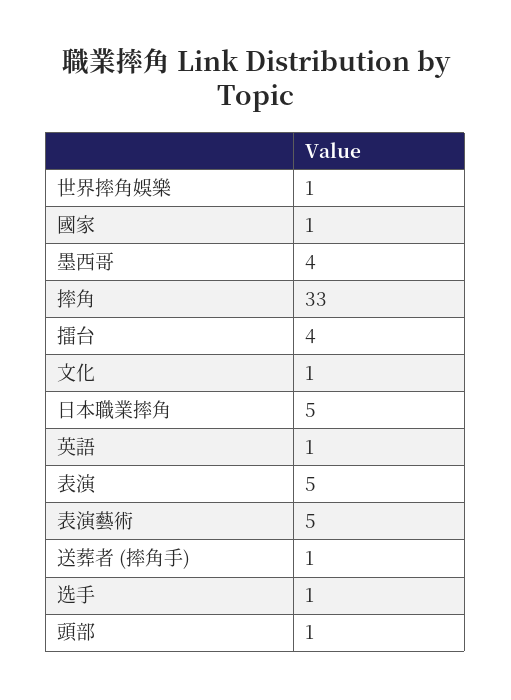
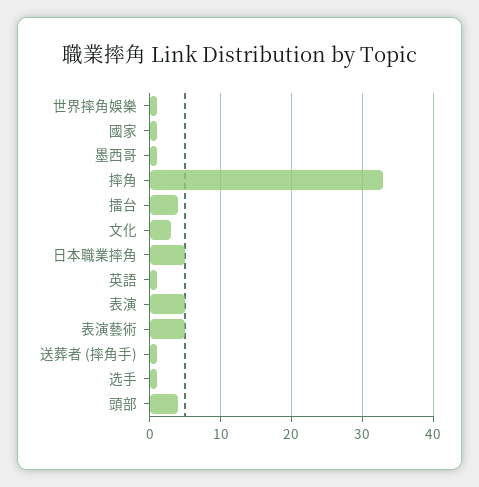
  {
    "世界摔角娛樂": 1,
    "國家": 1,
-   "墨西哥": 4,
+   "墨西哥": 1,
    "摔角": 33,
    "擂台": 4,
-   "文化": 1,
+   "文化": 3,
    "日本職業摔角": 5,
    "英語": 1,
    "表演": 5,
    "表演藝術": 5,
    "送葬者 (摔角手)": 1,
    "选手": 1,
-   "頭部": 1
+   "頭部": 4
  }

